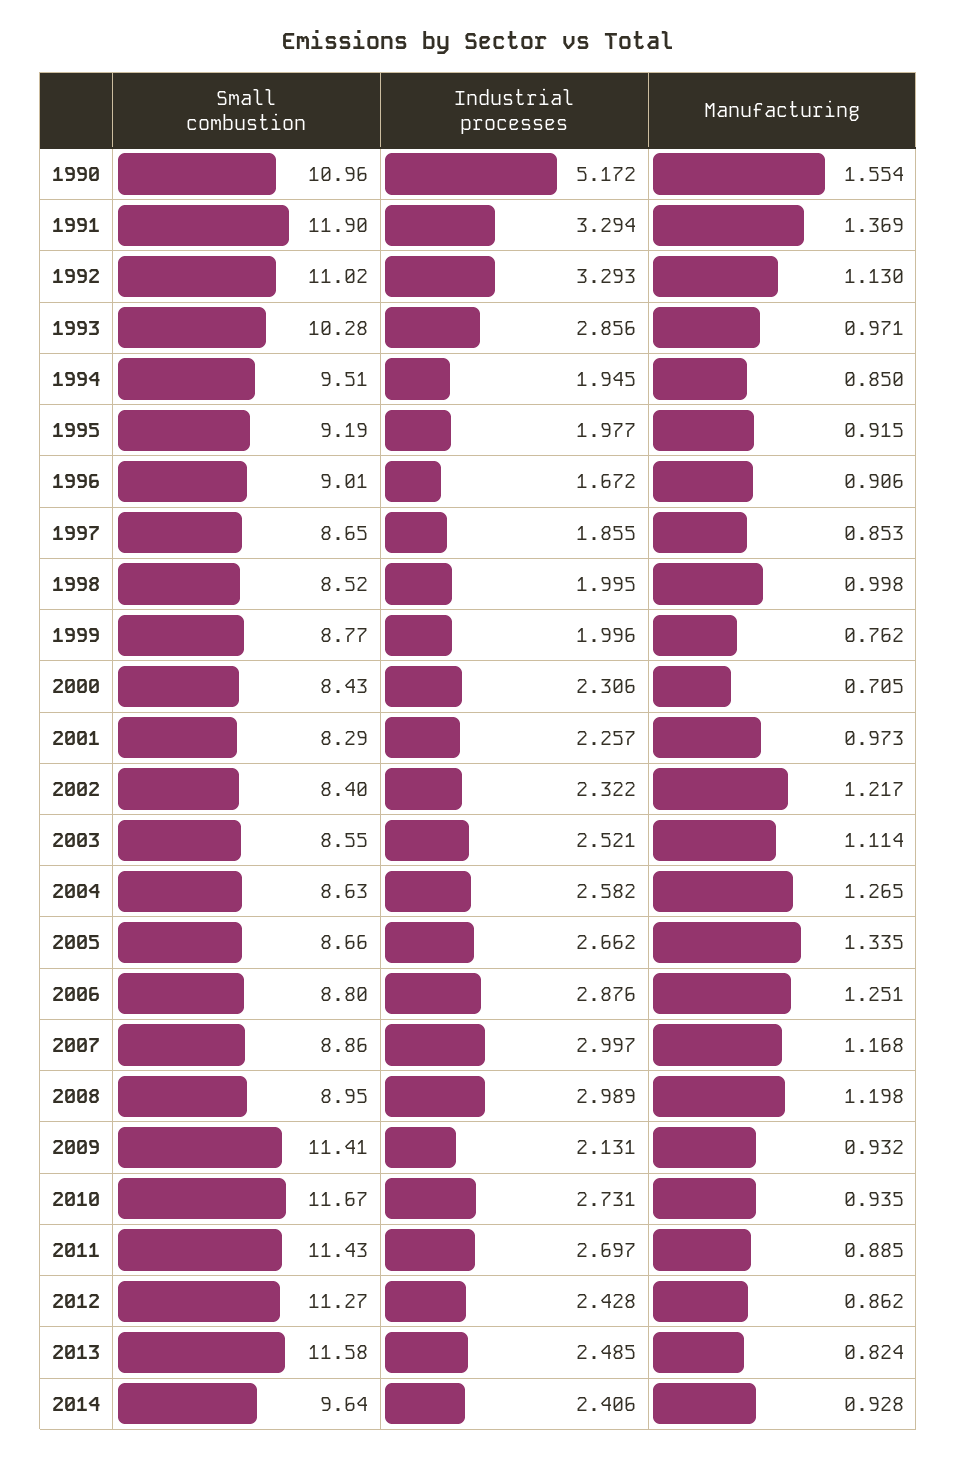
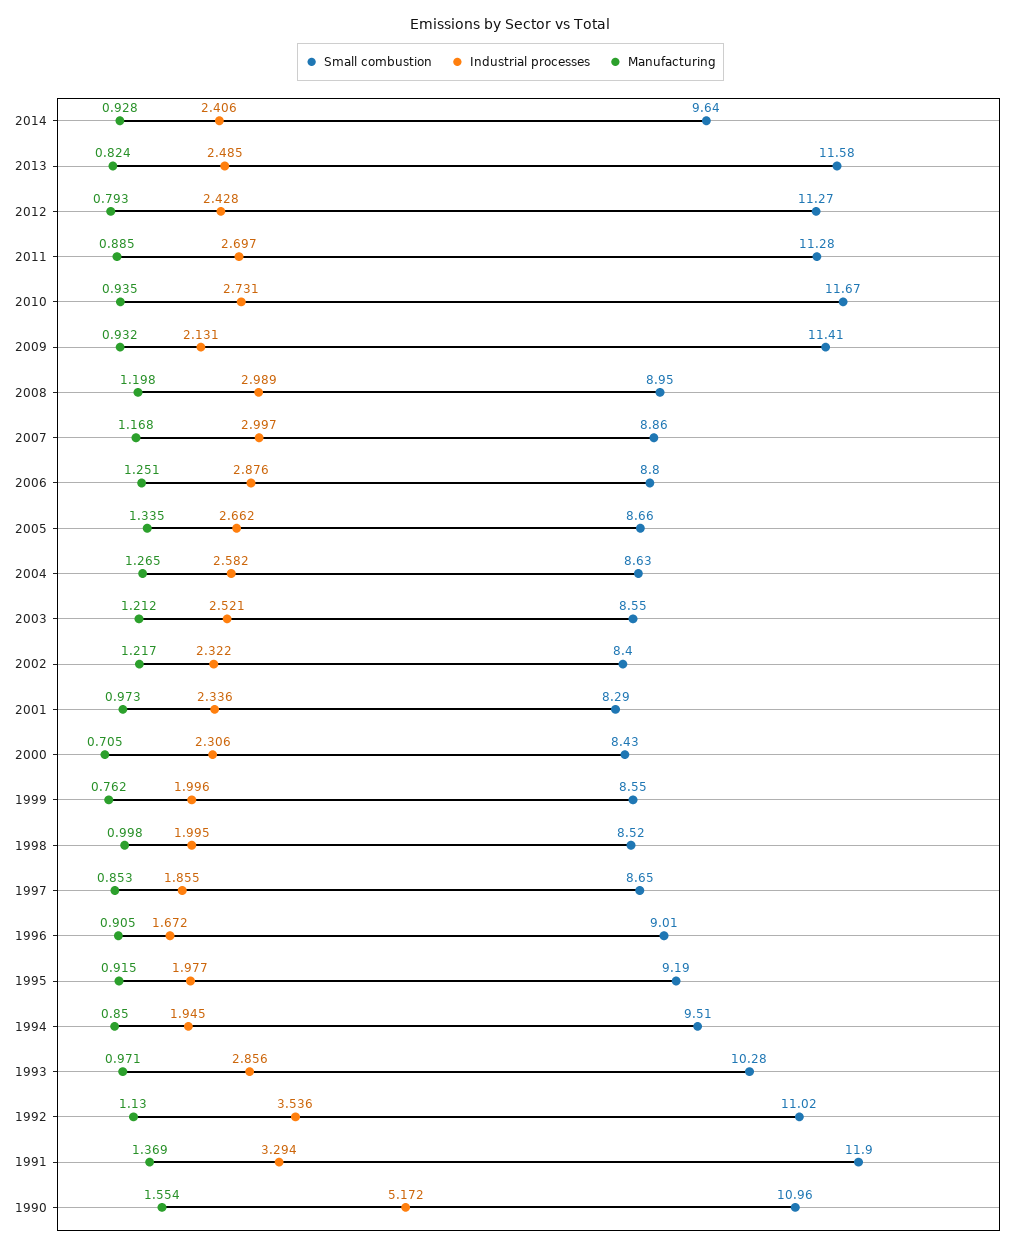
  {
    "Small combustion": {
      "1990": 10.96,
      "1991": 11.9,
      "1992": 11.02,
      "1993": 10.28,
      "1994": 9.51,
      "1995": 9.19,
      "1996": 9.01,
      "1997": 8.65,
      "1998": 8.52,
-     "1999": 8.77,
+     "1999": 8.55,
      "2000": 8.43,
      "2001": 8.29,
      "2002": 8.4,
      "2003": 8.55,
      "2004": 8.63,
      "2005": 8.66,
      "2006": 8.8,
      "2007": 8.86,
      "2008": 8.95,
      "2009": 11.41,
      "2010": 11.67,
-     "2011": 11.43,
+     "2011": 11.28,
      "2012": 11.27,
      "2013": 11.58,
      "2014": 9.64
    },
    "Industrial processes": {
      "1990": 5.172,
      "1991": 3.294,
-     "1992": 3.293,
+     "1992": 3.536,
      "1993": 2.856,
      "1994": 1.945,
      "1995": 1.977,
      "1996": 1.672,
      "1997": 1.855,
      "1998": 1.995,
      "1999": 1.996,
      "2000": 2.306,
-     "2001": 2.257,
+     "2001": 2.336,
      "2002": 2.322,
      "2003": 2.521,
      "2004": 2.582,
      "2005": 2.662,
      "2006": 2.876,
      "2007": 2.997,
      "2008": 2.989,
      "2009": 2.131,
      "2010": 2.731,
      "2011": 2.697,
      "2012": 2.428,
      "2013": 2.485,
      "2014": 2.406
    },
    "Manufacturing": {
      "1990": 1.554,
      "1991": 1.369,
      "1992": 1.13,
      "1993": 0.971,
      "1994": 0.85,
      "1995": 0.915,
-     "1996": 0.906,
+     "1996": 0.905,
      "1997": 0.853,
      "1998": 0.998,
      "1999": 0.762,
      "2000": 0.705,
      "2001": 0.973,
      "2002": 1.217,
-     "2003": 1.114,
+     "2003": 1.212,
      "2004": 1.265,
      "2005": 1.335,
      "2006": 1.251,
      "2007": 1.168,
      "2008": 1.198,
      "2009": 0.932,
      "2010": 0.935,
      "2011": 0.885,
-     "2012": 0.862,
+     "2012": 0.793,
      "2013": 0.824,
      "2014": 0.928
    }
  }

